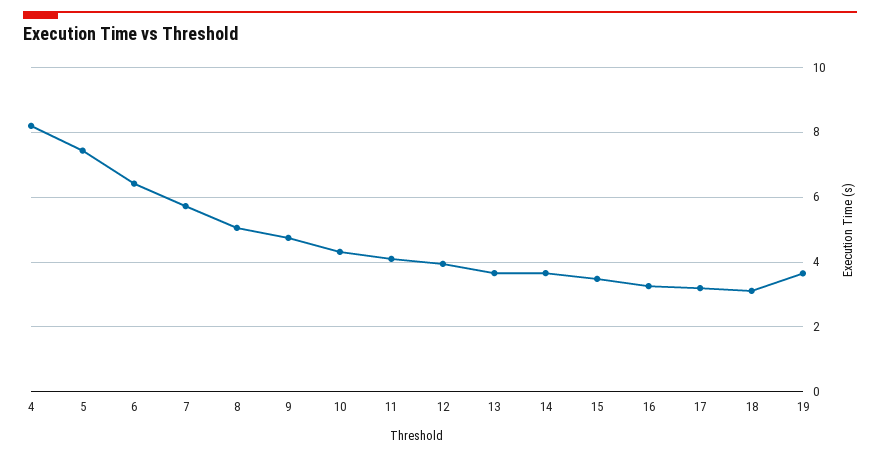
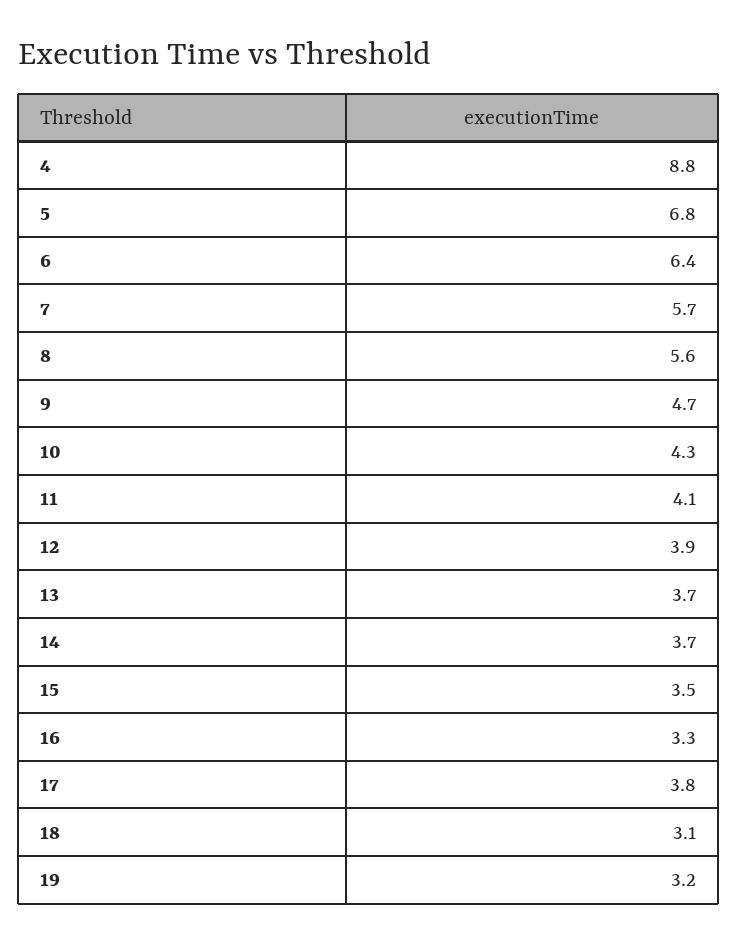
  {
-   "4": 8.2,
+   "4": 8.8,
-   "5": 7.4,
+   "5": 6.8,
    "6": 6.4,
    "7": 5.7,
-   "8": 5,
+   "8": 5.6,
    "9": 4.7,
    "10": 4.3,
    "11": 4.1,
    "12": 3.9,
    "13": 3.7,
    "14": 3.7,
    "15": 3.5,
    "16": 3.3,
-   "17": 3.2,
+   "17": 3.8,
    "18": 3.1,
-   "19": 3.6
+   "19": 3.2
  }

